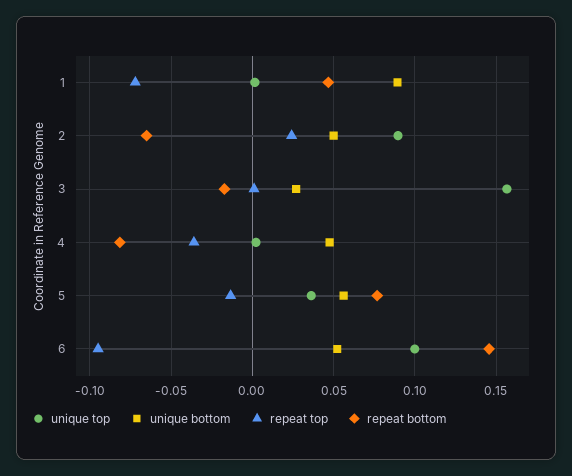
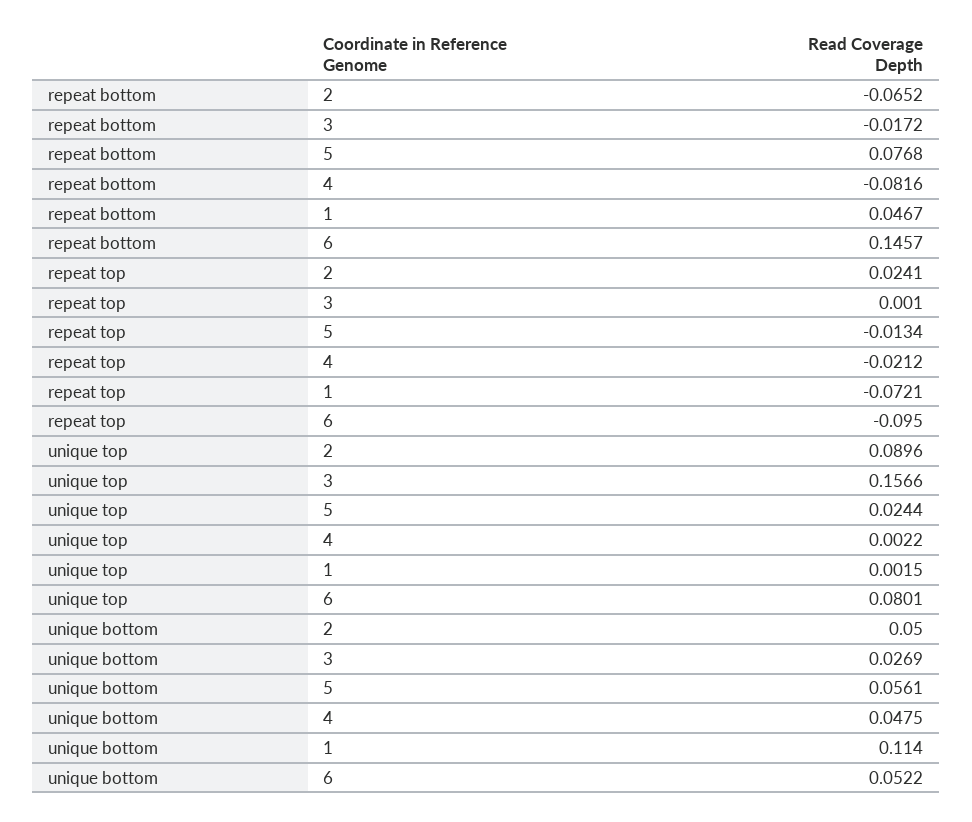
  {
    "unique top": {
      "1": 0.0015,
      "2": 0.0896,
      "3": 0.1566,
      "4": 0.0022,
-     "5": 0.035,
+     "5": 0.0244,
-     "6": 0.1
+     "6": 0.0801
    },
    "unique bottom": {
-     "1": 0.09,
+     "1": 0.114,
      "2": 0.05,
      "3": 0.0269,
      "4": 0.0475,
      "5": 0.0561,
      "6": 0.0522
    },
    "repeat top": {
      "1": -0.0721,
      "2": 0.0241,
      "3": 0.001,
-     "4": -0.035,
+     "4": -0.0212,
      "5": -0.0134,
      "6": -0.095
    },
    "repeat bottom": {
      "1": 0.0467,
      "2": -0.0652,
      "3": -0.0172,
      "4": -0.0816,
      "5": 0.0768,
      "6": 0.1457
    }
  }

